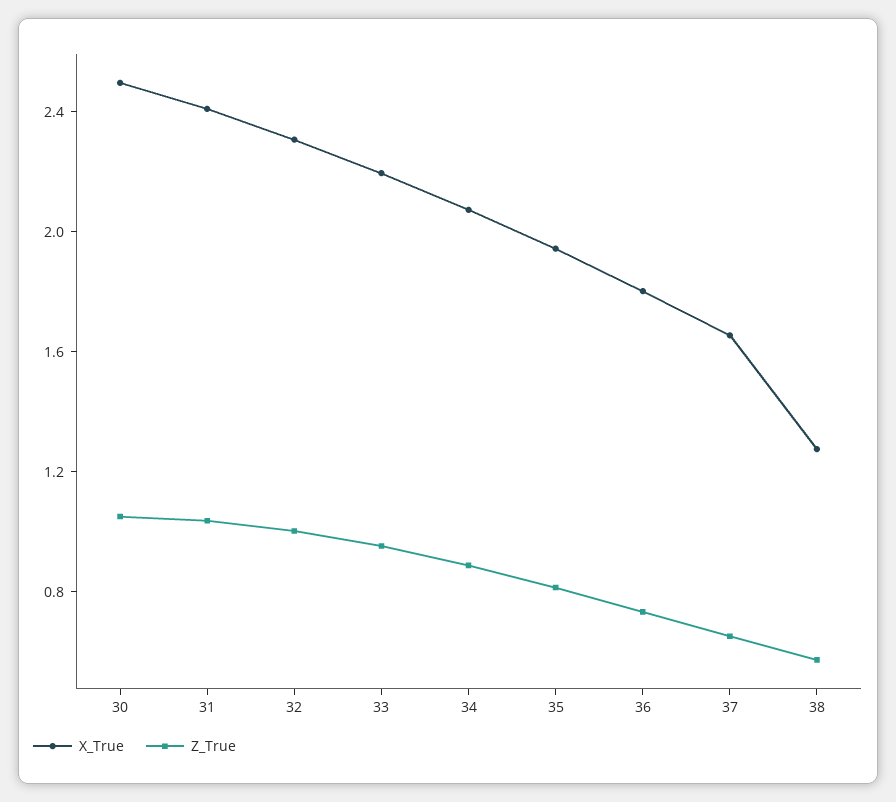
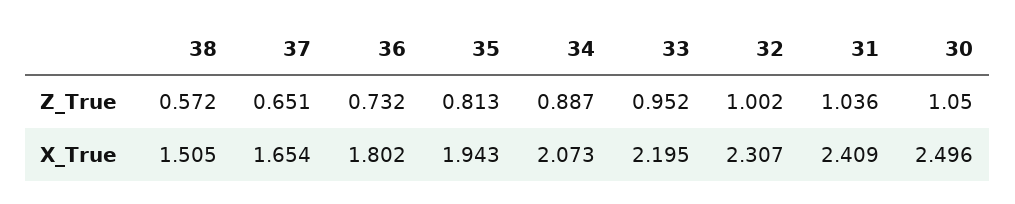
  {
    "X_True": {
      "30": 2.496,
      "31": 2.409,
      "32": 2.307,
      "33": 2.195,
      "34": 2.073,
      "35": 1.943,
      "36": 1.802,
      "37": 1.654,
-     "38": 1.3
+     "38": 1.505
    },
    "Z_True": {
      "30": 1.05,
      "31": 1.036,
      "32": 1.002,
      "33": 0.952,
      "34": 0.887,
      "35": 0.813,
      "36": 0.732,
      "37": 0.651,
      "38": 0.572
    }
  }

